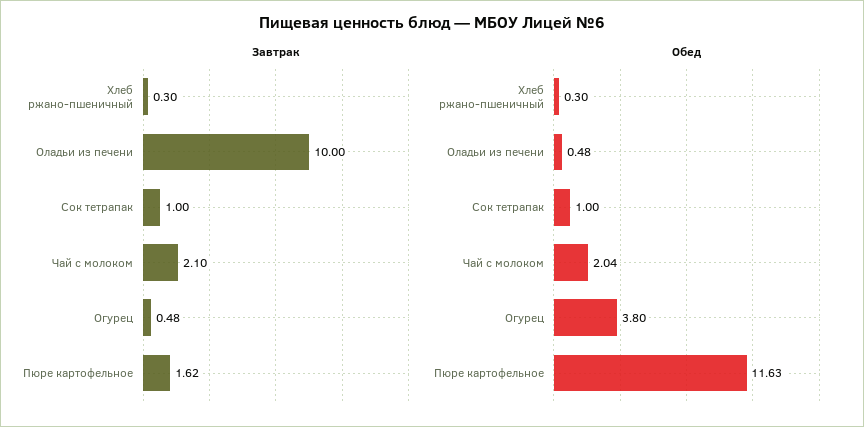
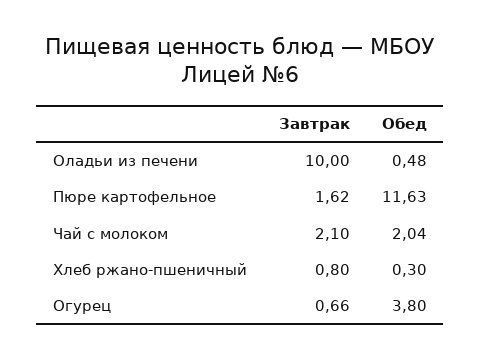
  {
    "Завтрак": {
-     "Хлеб ржано-пшеничный": 0.3,
+     "Хлеб ржано-пшеничный": 0.8,
      "Оладьи из печени": 10,
-     "Сок тетрапак": 1,
      "Чай с молоком": 2.1,
-     "Огурец": 0.48,
+     "Огурец": 0.66,
      "Пюре картофельное": 1.62
    },
    "Обед": {
      "Хлеб ржано-пшеничный": 0.3,
      "Оладьи из печени": 0.48,
-     "Сок тетрапак": 1,
      "Чай с молоком": 2.04,
      "Огурец": 3.8,
      "Пюре картофельное": 11.63
    }
  }

